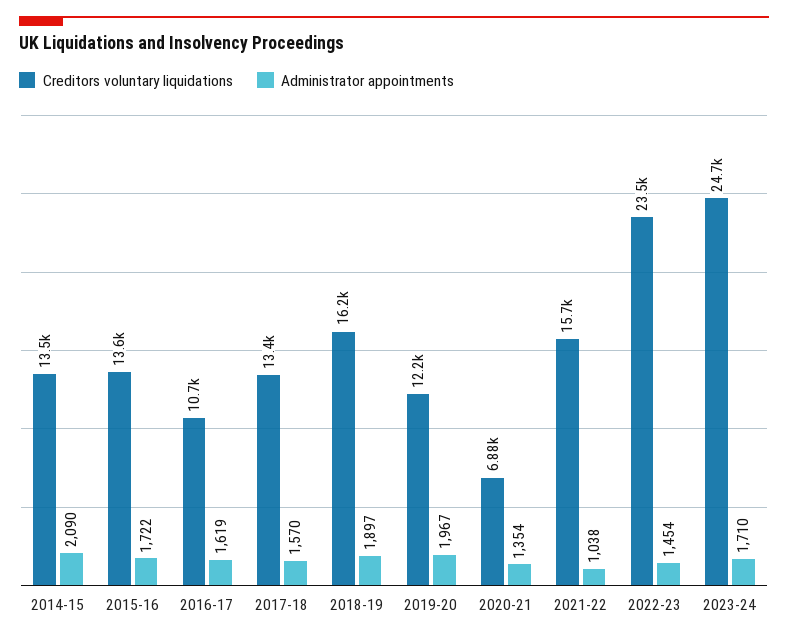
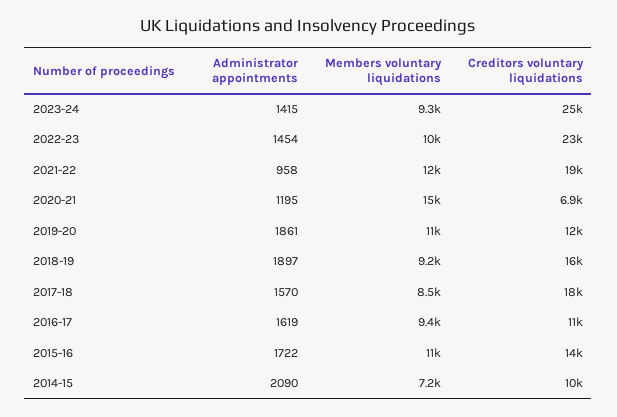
  {
    "Creditors voluntary liquidations": {
-     "2014-15": 13500,
+     "2014-15": 10000,
      "2015-16": 13600,
      "2016-17": 10700,
-     "2017-18": 13400,
+     "2017-18": 18000,
      "2018-19": 16200,
      "2019-20": 12200,
      "2020-21": 6880,
-     "2021-22": 15700,
+     "2021-22": 19000,
      "2022-23": 23500,
      "2023-24": 24700
    },
    "Administrator appointments": {
      "2014-15": 2090,
      "2015-16": 1722,
      "2016-17": 1619,
      "2017-18": 1570,
      "2018-19": 1897,
-     "2019-20": 1967,
+     "2019-20": 1861,
-     "2020-21": 1354,
+     "2020-21": 1195,
-     "2021-22": 1038,
+     "2021-22": 958,
      "2022-23": 1454,
-     "2023-24": 1710
+     "2023-24": 1415
-   }
+   },
+   "Members voluntary liquidations": {
+     "2023-24": 9300,
+     "2022-23": 10000,
+     "2021-22": 12000,
+     "2020-21": 15000,
+     "2019-20": 11000,
+     "2018-19": 9200,
+     "2017-18": 8500,
+     "2016-17": 9400,
+     "2015-16": 11000,
+     "2014-15": 7200
+   }
  }

